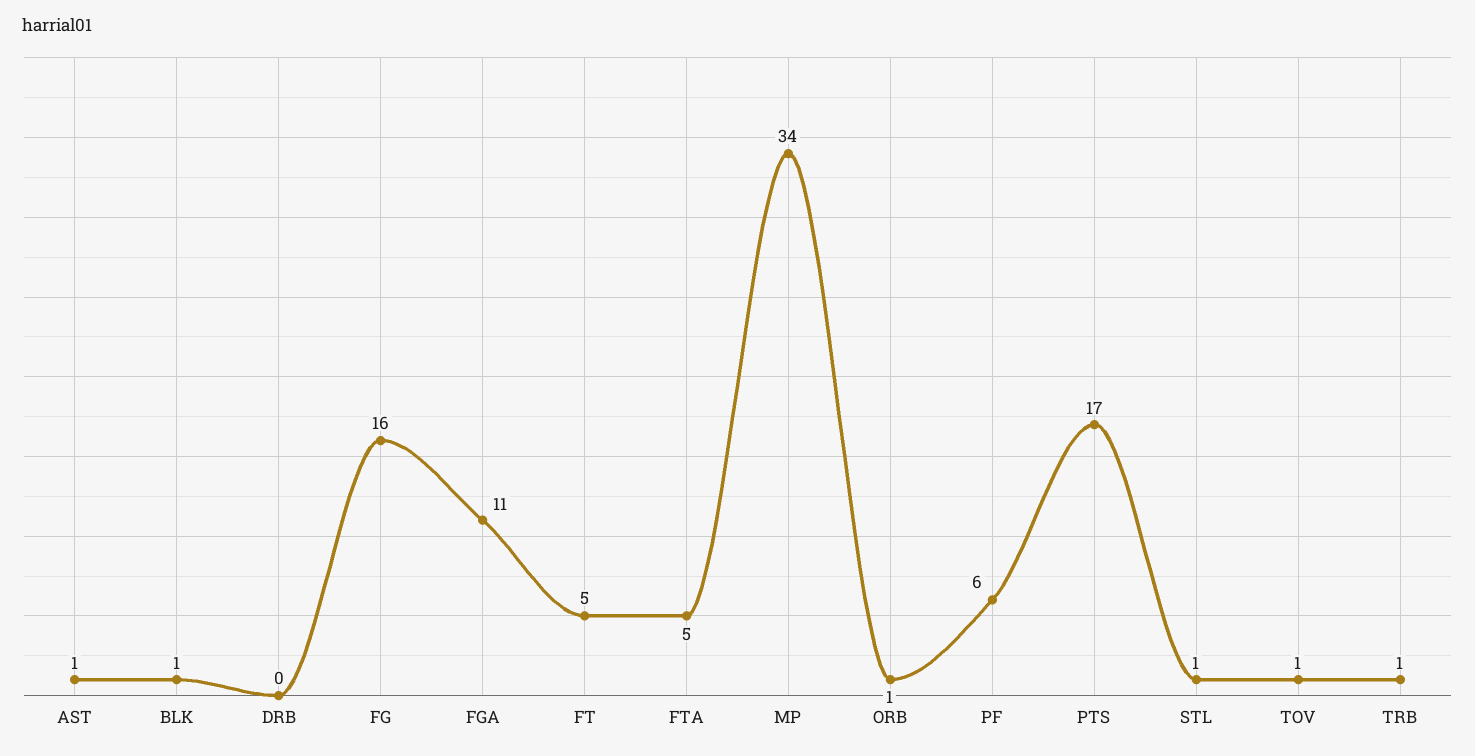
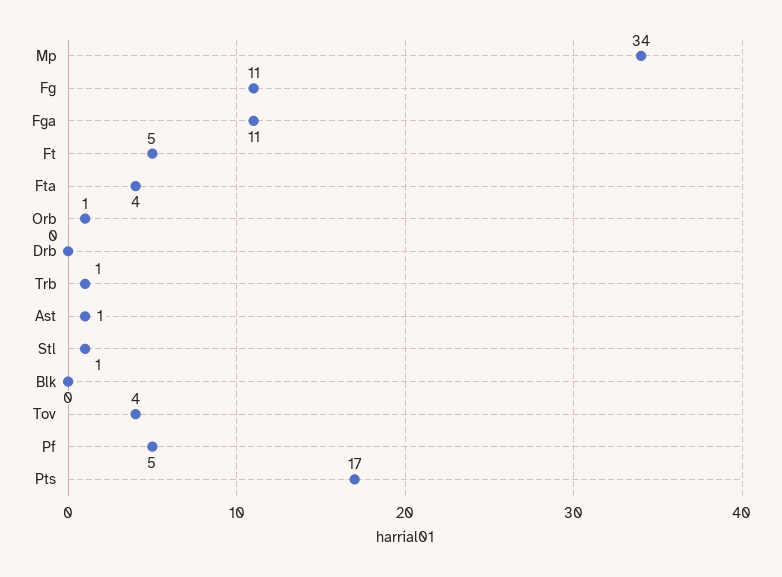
  {
    "AST": 1,
-   "BLK": 1,
+   "BLK": 0,
    "DRB": 0,
-   "FG": 16,
+   "FG": 11,
    "FGA": 11,
    "FT": 5,
-   "FTA": 5,
+   "FTA": 4,
    "MP": 34,
    "ORB": 1,
-   "PF": 6,
+   "PF": 5,
    "PTS": 17,
    "STL": 1,
-   "TOV": 1,
+   "TOV": 4,
    "TRB": 1
  }

